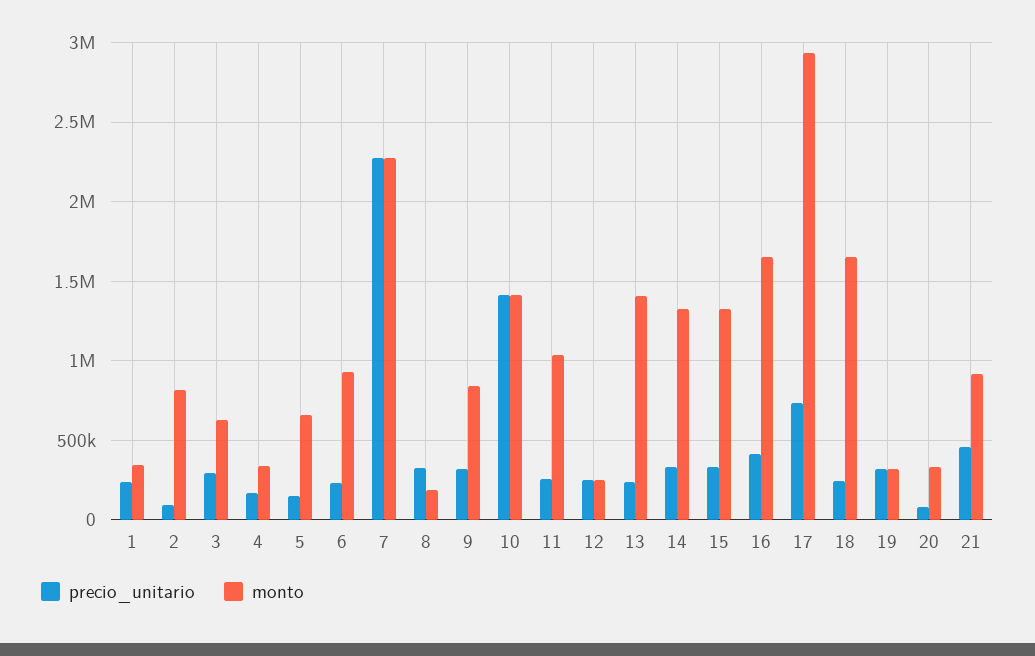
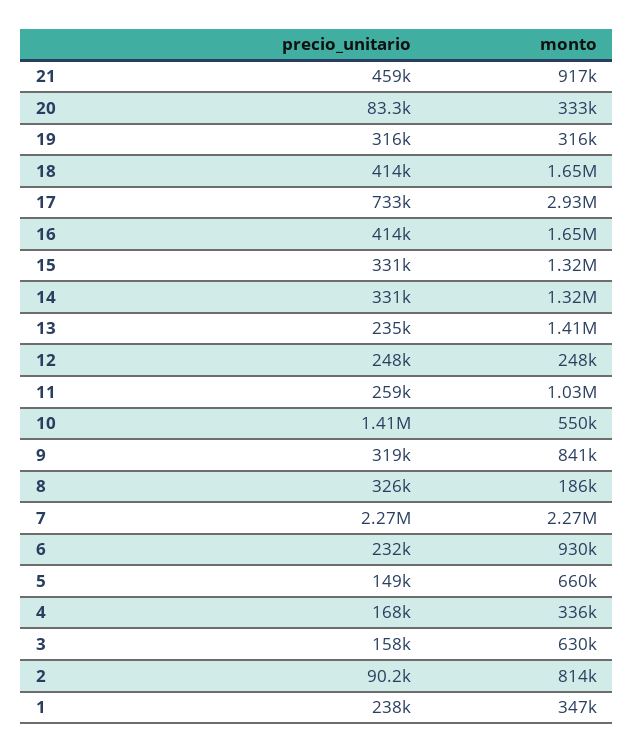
  {
    "precio_unitario": {
      "1": 238000,
      "2": 90200,
-     "3": 300000,
+     "3": 158000,
      "4": 168000,
      "5": 149000,
      "6": 232000,
      "7": 2270000,
      "8": 326000,
      "9": 319000,
      "10": 1410000,
      "11": 259000,
      "12": 248000,
      "13": 235000,
      "14": 331000,
      "15": 331000,
      "16": 414000,
      "17": 733000,
-     "18": 250000,
+     "18": 414000,
      "19": 316000,
      "20": 83300,
      "21": 459000
    },
    "monto": {
      "1": 347000,
      "2": 814000,
      "3": 630000,
      "4": 336000,
      "5": 660000,
      "6": 930000,
      "7": 2270000,
      "8": 186000,
      "9": 841000,
-     "10": 1400000,
+     "10": 550000,
      "11": 1030000,
      "12": 248000,
      "13": 1410000,
      "14": 1320000,
      "15": 1320000,
      "16": 1650000,
      "17": 2930000,
      "18": 1650000,
      "19": 316000,
      "20": 333000,
      "21": 917000
    }
  }

